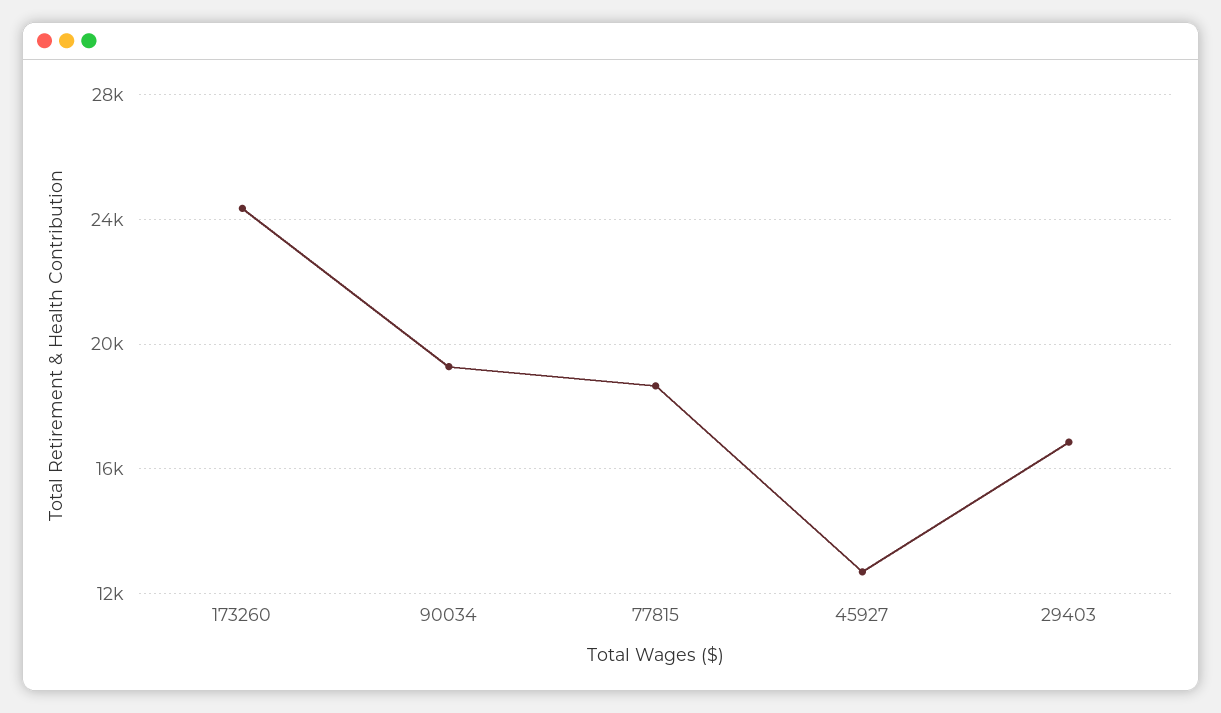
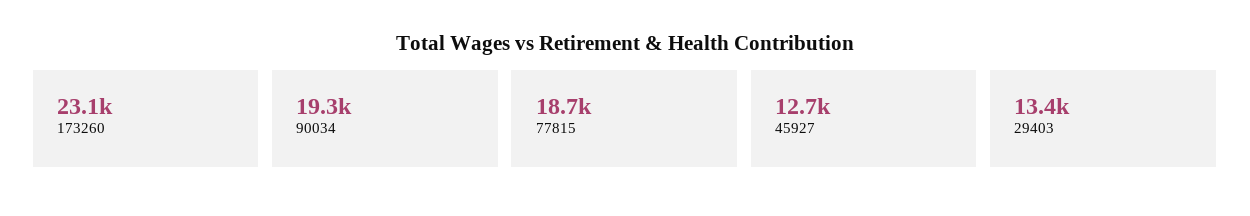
  {
-   "173260": 24500,
+   "173260": 23100,
    "90034": 19300,
    "77815": 18700,
    "45927": 12700,
-   "29403": 17000
+   "29403": 13400
  }

